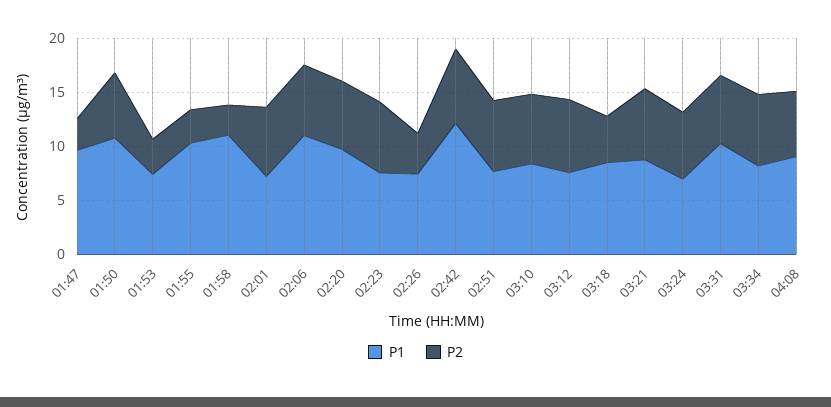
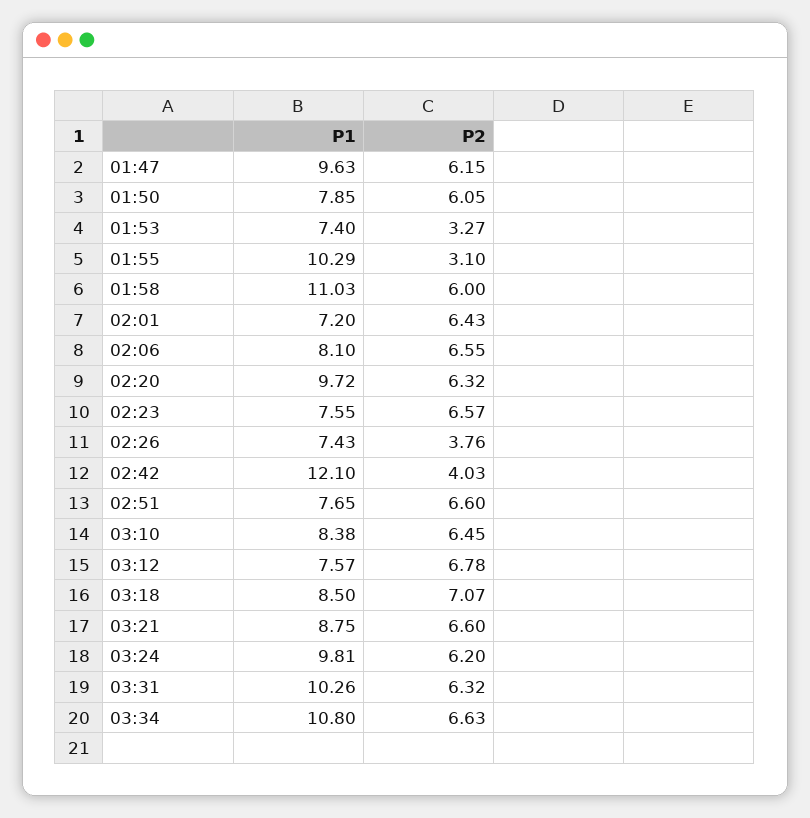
  {
    "P1": {
      "01:47": 9.63,
-     "01:50": 11,
+     "01:50": 7.85,
      "01:53": 7.4,
      "01:55": 10.29,
      "01:58": 11.03,
      "02:01": 7.2,
-     "02:06": 11,
+     "02:06": 8.1,
      "02:20": 9.72,
      "02:23": 7.55,
      "02:26": 7.43,
      "02:42": 12.1,
      "02:51": 7.65,
      "03:10": 8.38,
      "03:12": 7.57,
      "03:18": 8.5,
      "03:21": 8.75,
-     "03:24": 7,
+     "03:24": 9.81,
      "03:31": 10.26,
-     "03:34": 8,
+     "03:34": 10.8
-     "04:08": 9
    },
    "P2": {
-     "01:47": 3,
+     "01:47": 6.15,
      "01:50": 6.05,
      "01:53": 3.27,
      "01:55": 3.1,
-     "01:58": 3,
+     "01:58": 6,
      "02:01": 6.43,
      "02:06": 6.55,
      "02:20": 6.32,
      "02:23": 6.57,
      "02:26": 3.76,
-     "02:42": 7,
+     "02:42": 4.03,
      "02:51": 6.6,
      "03:10": 6.45,
      "03:12": 6.78,
-     "03:18": 4,
+     "03:18": 7.07,
      "03:21": 6.6,
      "03:24": 6.2,
      "03:31": 6.32,
-     "03:34": 6.63,
+     "03:34": 6.63
-     "04:08": 6
    }
  }

